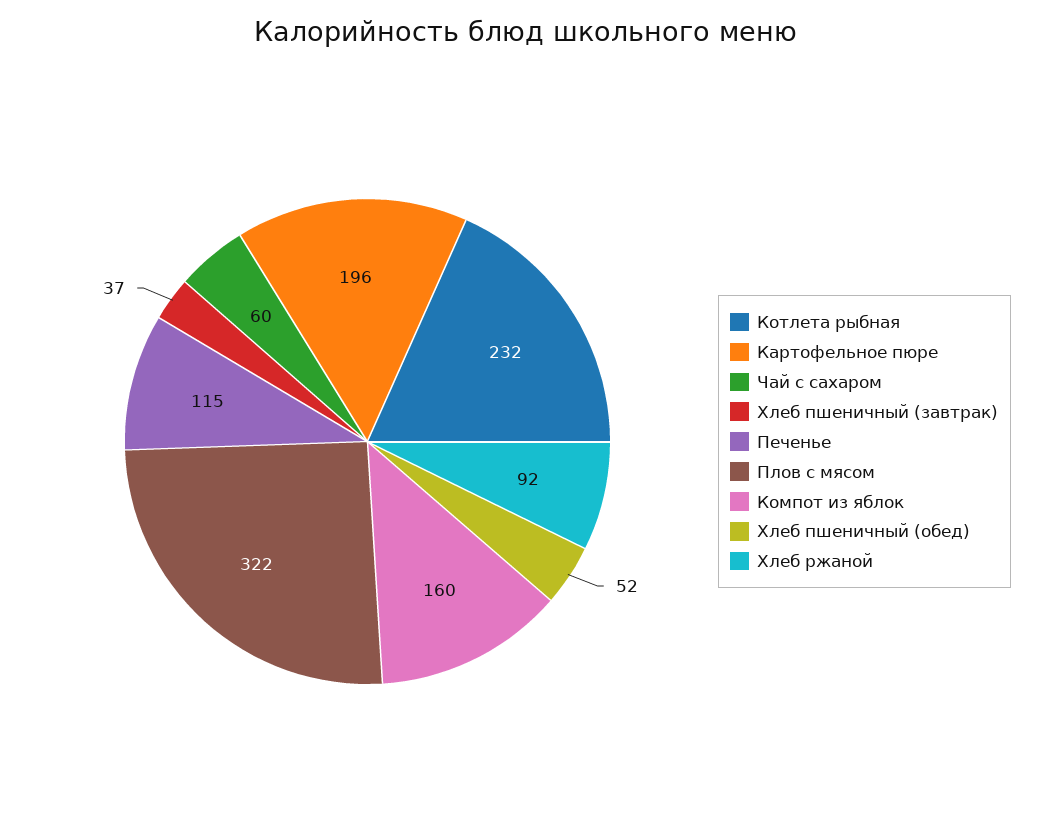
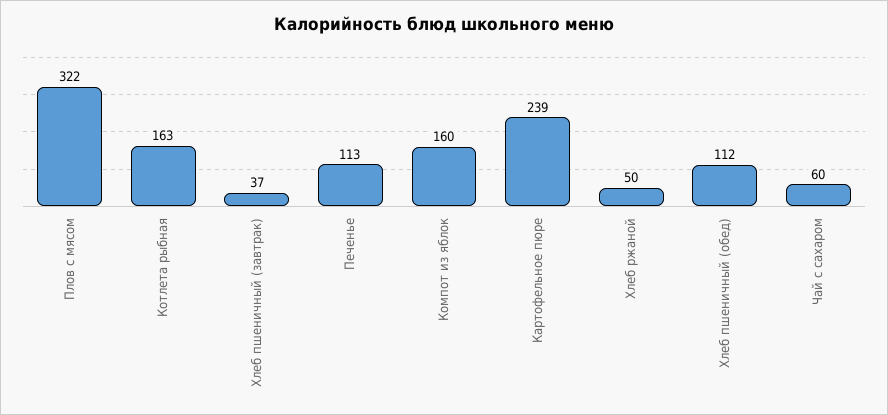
  {
-   "Котлета рыбная": 232,
+   "Котлета рыбная": 163,
-   "Картофельное пюре": 196,
+   "Картофельное пюре": 239,
    "Чай с сахаром": 60,
    "Хлеб пшеничный (завтрак)": 37,
-   "Печенье": 115,
+   "Печенье": 113,
    "Плов с мясом": 322,
    "Компот из яблок": 160,
-   "Хлеб пшеничный (обед)": 52,
+   "Хлеб пшеничный (обед)": 112,
-   "Хлеб ржаной": 92
+   "Хлеб ржаной": 50
  }

